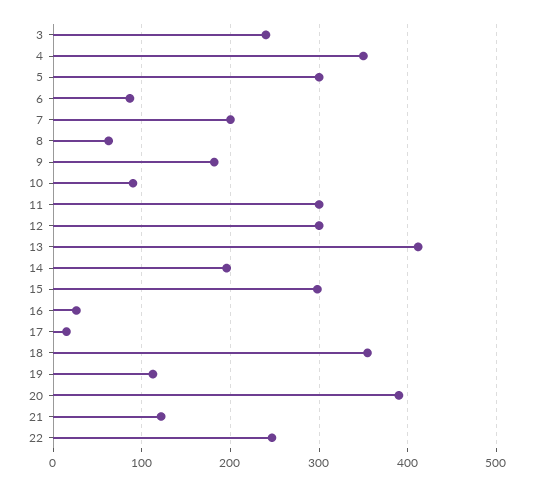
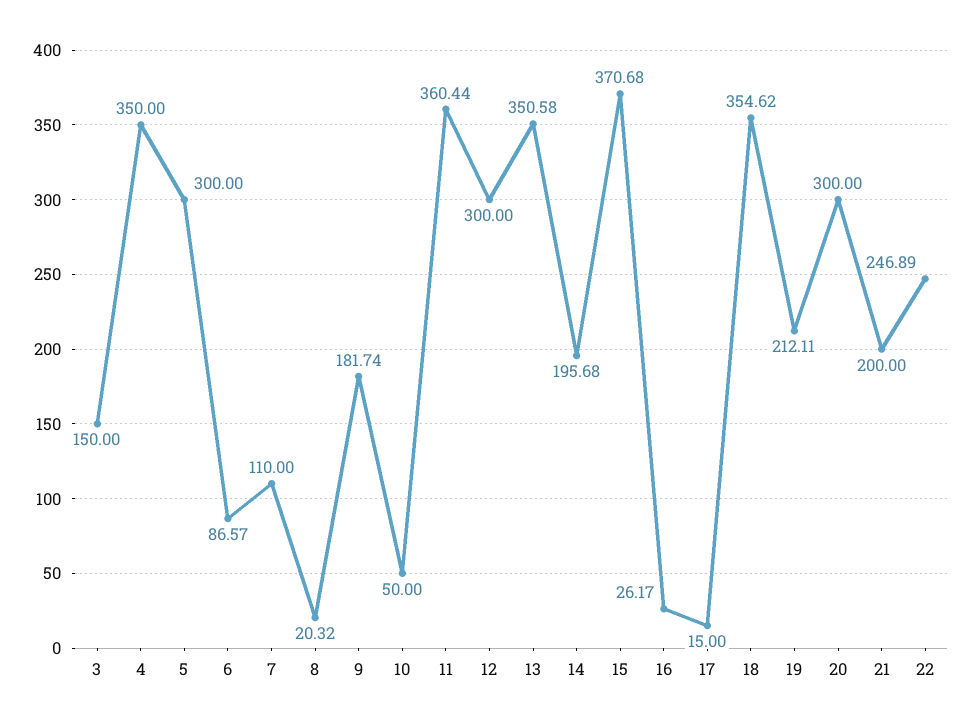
  {
-   "3": 240,
+   "3": 150,
    "4": 350,
    "5": 300,
    "6": 86.57,
-   "7": 200,
+   "7": 110,
-   "8": 60,
+   "8": 20.32,
    "9": 181.74,
-   "10": 90,
+   "10": 50,
-   "11": 300,
+   "11": 360.44,
    "12": 300,
-   "13": 410,
+   "13": 350.58,
    "14": 195.68,
-   "15": 300,
+   "15": 370.68,
    "16": 26.17,
    "17": 15,
    "18": 354.62,
-   "19": 110,
+   "19": 212.11,
-   "20": 390,
+   "20": 300,
-   "21": 120,
+   "21": 200,
    "22": 246.89
  }

